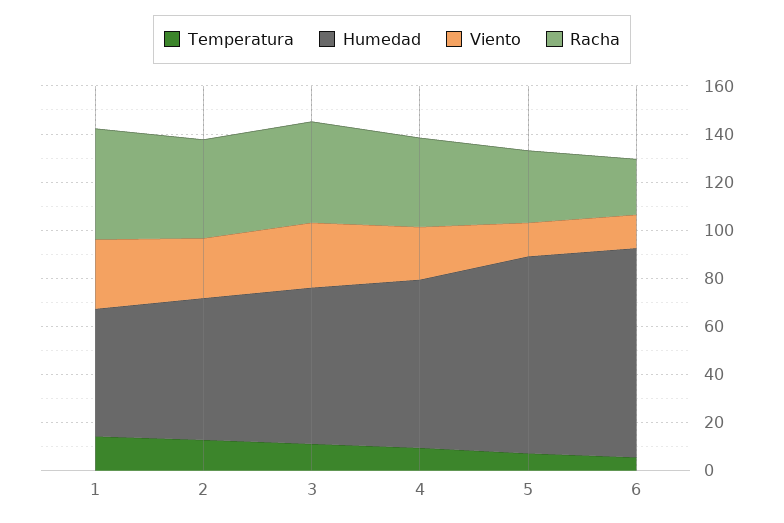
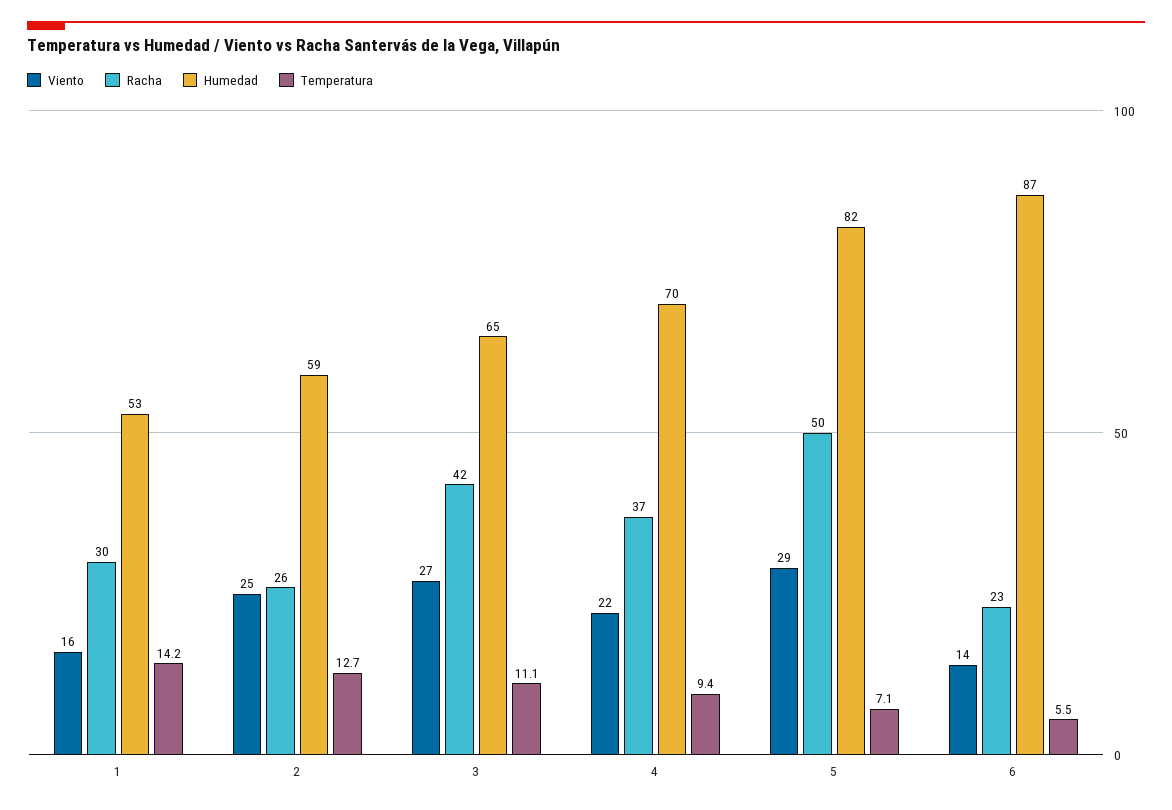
  {
    "Temperatura": {
      "1": 14.2,
      "2": 12.7,
      "3": 11.1,
      "4": 9.4,
      "5": 7.1,
      "6": 5.5
    },
    "Humedad": {
      "1": 53,
      "2": 59,
      "3": 65,
      "4": 70,
      "5": 82,
      "6": 87
    },
    "Viento": {
-     "1": 30,
+     "1": 16,
      "2": 25,
      "3": 27,
      "4": 22,
-     "5": 15,
+     "5": 29,
      "6": 14
    },
    "Racha": {
-     "1": 45,
+     "1": 30,
-     "2": 40,
+     "2": 26,
      "3": 42,
      "4": 37,
-     "5": 30,
+     "5": 50,
      "6": 23
    }
  }

